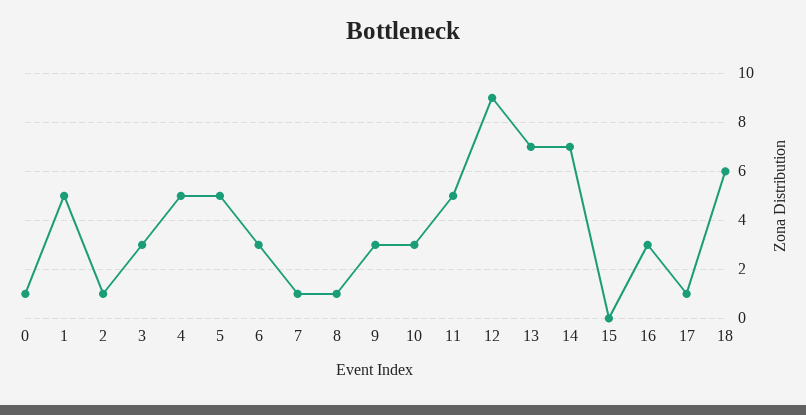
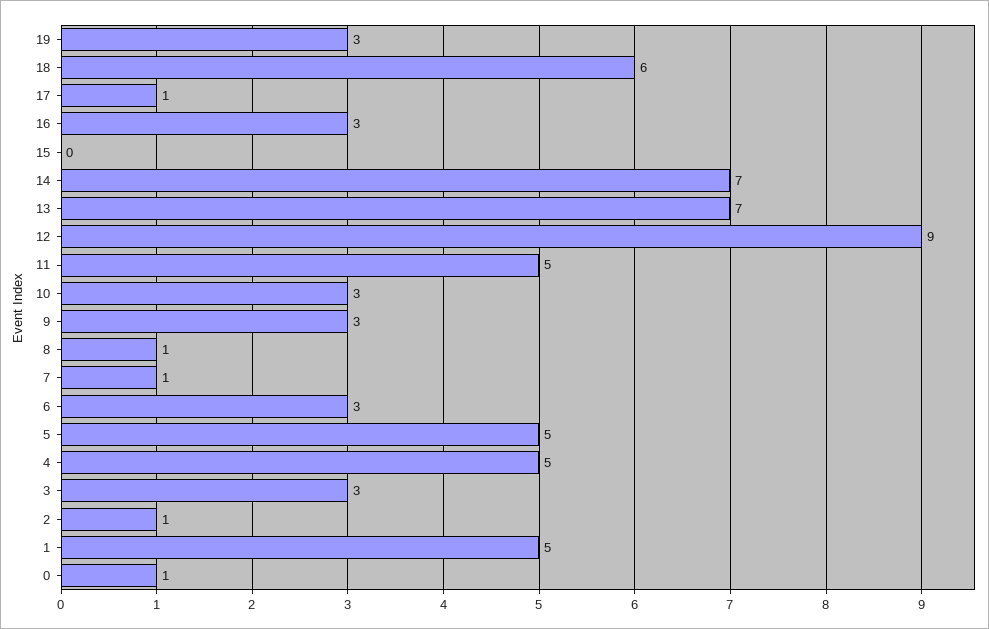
  {
    "0": 1,
    "1": 5,
    "2": 1,
    "3": 3,
    "4": 5,
    "5": 5,
    "6": 3,
    "7": 1,
    "8": 1,
    "9": 3,
    "10": 3,
    "11": 5,
    "12": 9,
    "13": 7,
    "14": 7,
    "15": 0,
    "16": 3,
    "17": 1,
-   "18": 6
+   "18": 6,
+   "19": 3
  }

